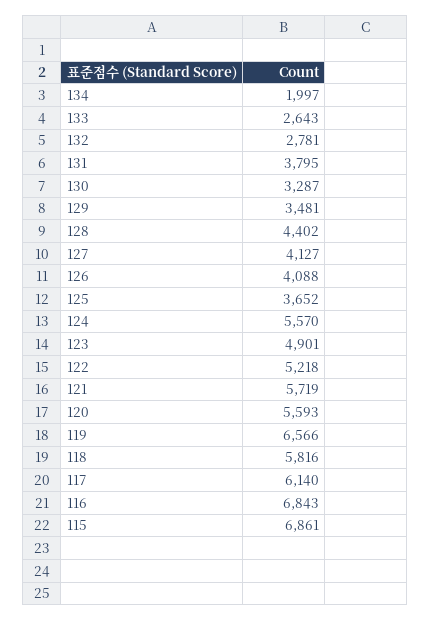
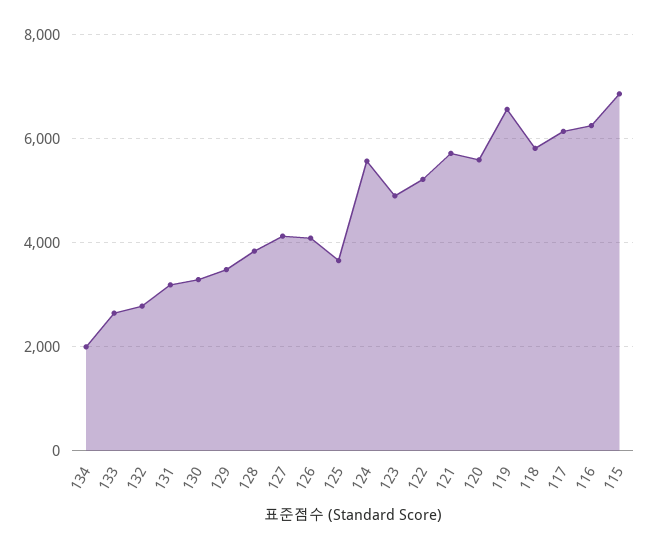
  {
    "134": 1997,
    "133": 2643,
    "132": 2781,
-   "131": 3795,
+   "131": 3200,
    "130": 3287,
    "129": 3481,
-   "128": 4402,
+   "128": 3800,
    "127": 4127,
    "126": 4088,
    "125": 3652,
    "124": 5570,
    "123": 4901,
    "122": 5218,
    "121": 5719,
    "120": 5593,
    "119": 6566,
    "118": 5816,
    "117": 6140,
-   "116": 6843,
+   "116": 6200,
    "115": 6861
  }

